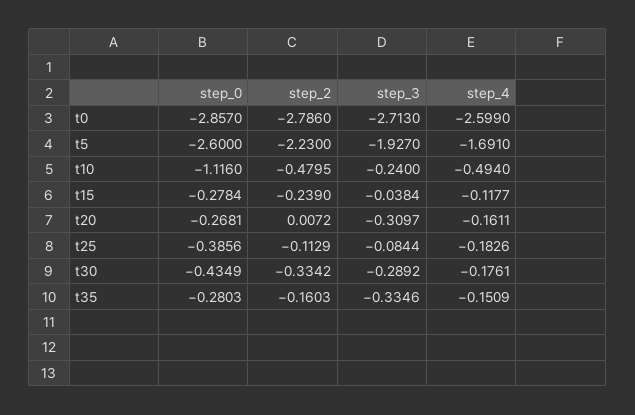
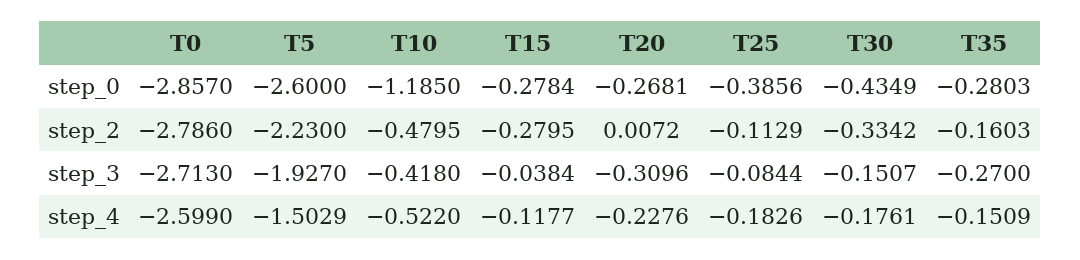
  {
    "step_0": {
      "t0": -2.857,
      "t5": -2.6,
-     "t10": -1.116,
+     "t10": -1.185,
      "t15": -0.2784,
      "t20": -0.2681,
      "t25": -0.3856,
      "t30": -0.4349,
      "t35": -0.2803
    },
    "step_2": {
      "t0": -2.786,
      "t5": -2.23,
      "t10": -0.4795,
-     "t15": -0.239,
+     "t15": -0.2795,
      "t20": 0.0072,
      "t25": -0.1129,
      "t30": -0.3342,
      "t35": -0.1603
    },
    "step_3": {
      "t0": -2.713,
      "t5": -1.927,
-     "t10": -0.24,
+     "t10": -0.418,
      "t15": -0.0384,
-     "t20": -0.3097,
+     "t20": -0.3096,
      "t25": -0.0844,
-     "t30": -0.2892,
+     "t30": -0.1507,
-     "t35": -0.3346
+     "t35": -0.27
    },
    "step_4": {
      "t0": -2.599,
-     "t5": -1.691,
+     "t5": -1.5029,
-     "t10": -0.494,
+     "t10": -0.522,
      "t15": -0.1177,
-     "t20": -0.1611,
+     "t20": -0.2276,
      "t25": -0.1826,
      "t30": -0.1761,
      "t35": -0.1509
    }
  }

